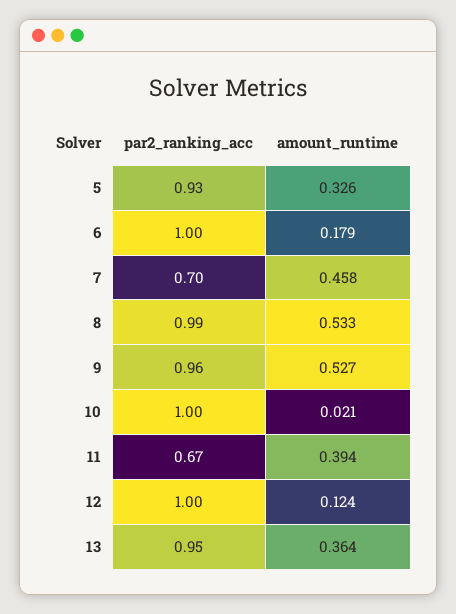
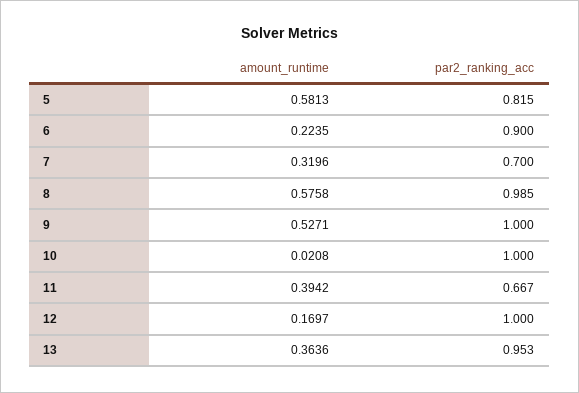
  {
    "par2_ranking_acc": {
-     "5": 0.93,
+     "5": 0.815,
-     "6": 1,
+     "6": 0.9,
      "7": 0.7,
      "8": 0.985,
-     "9": 0.96,
+     "9": 1,
      "10": 1,
      "11": 0.667,
      "12": 1,
      "13": 0.953
    },
    "amount_runtime": {
-     "5": 0.326,
+     "5": 0.5813,
-     "6": 0.179,
+     "6": 0.2235,
-     "7": 0.458,
+     "7": 0.3196,
-     "8": 0.533,
+     "8": 0.5758,
      "9": 0.5271,
      "10": 0.0208,
      "11": 0.3942,
-     "12": 0.124,
+     "12": 0.1697,
      "13": 0.3636
    }
  }

